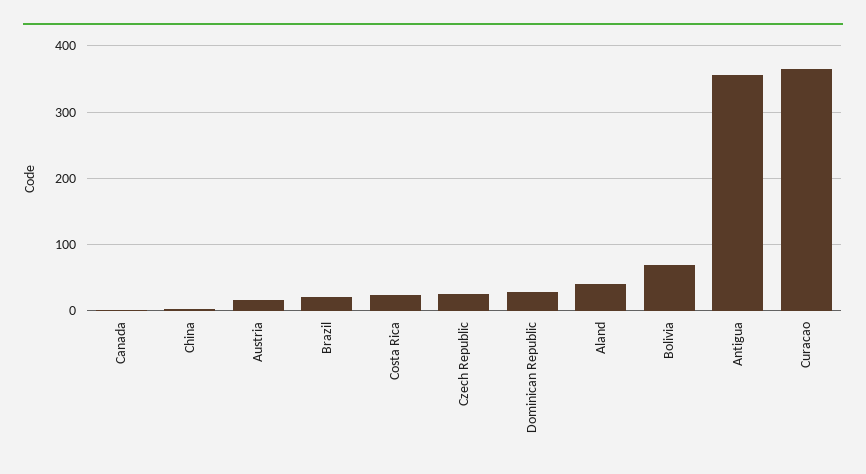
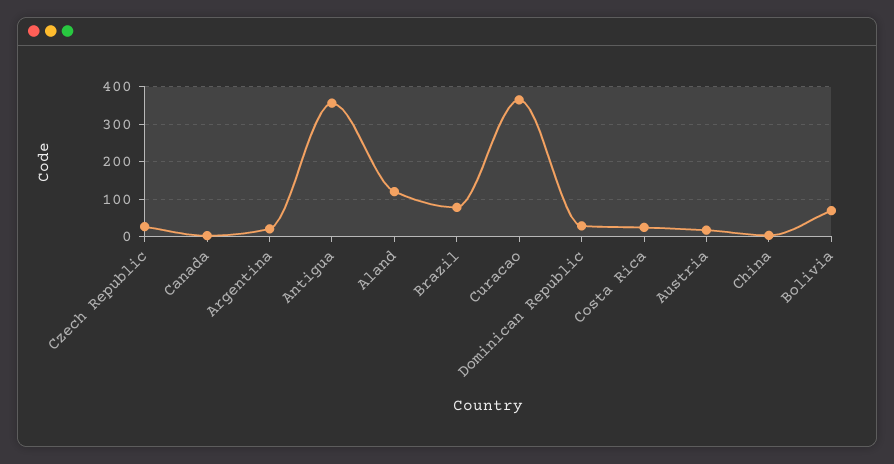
  {
    "Canada": 0,
    "China": 0,
    "Austria": 20,
-   "Brazil": 20,
+   "Brazil": 80,
    "Costa Rica": 20,
    "Czech Republic": 30,
    "Dominican Republic": 30,
-   "Aland": 40,
+   "Aland": 120,
    "Bolivia": 70,
    "Antigua": 360,
-   "Curacao": 370
+   "Curacao": 370,
+   "Argentina": 20
  }

